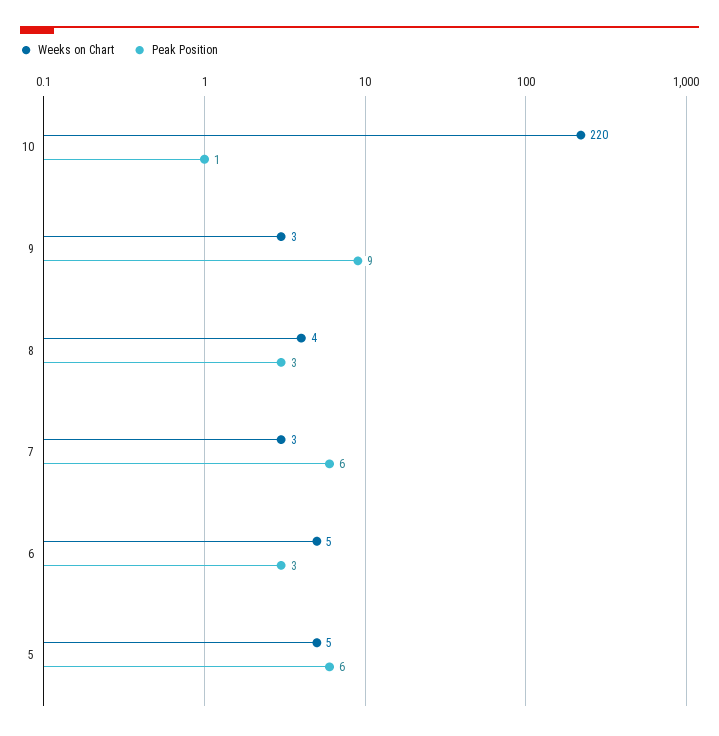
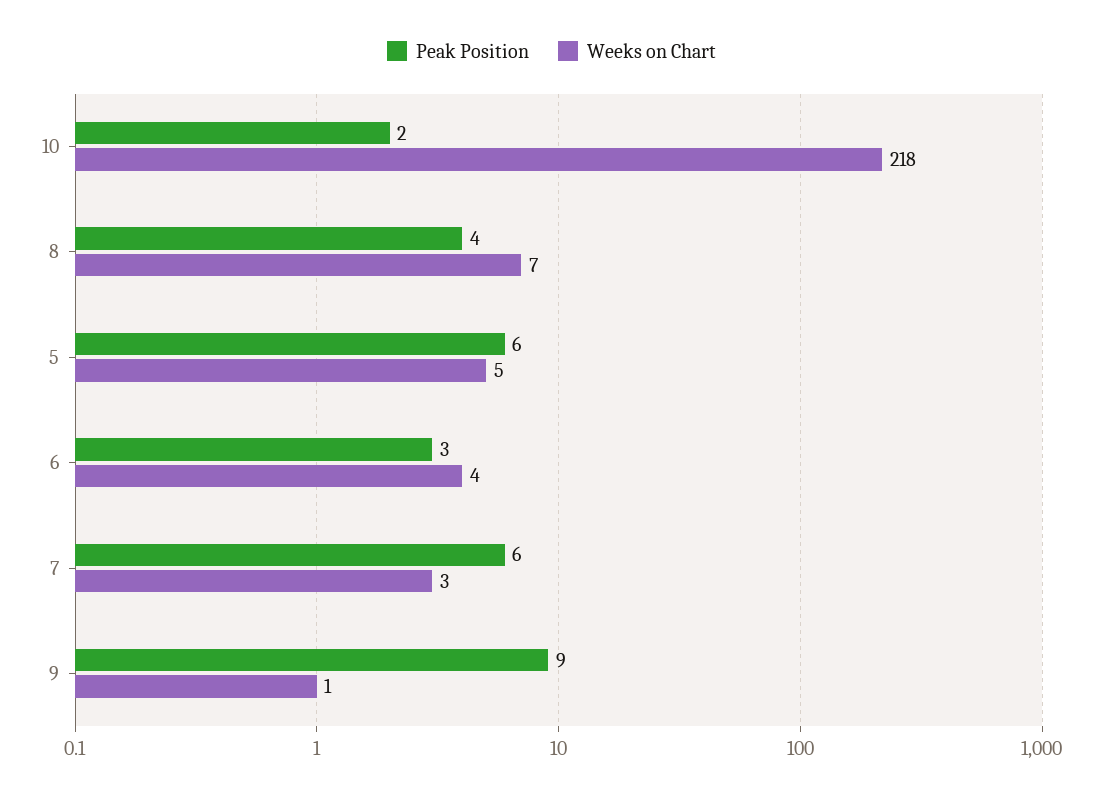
  {
    "Weeks on Chart": {
-     "10": 220,
+     "10": 218,
-     "9": 3,
+     "9": 1,
-     "8": 4,
+     "8": 7,
      "7": 3,
-     "6": 5,
+     "6": 4,
      "5": 5
    },
    "Peak Position": {
-     "10": 1,
+     "10": 2,
      "9": 9,
-     "8": 3,
+     "8": 4,
      "7": 6,
      "6": 3,
      "5": 6
    }
  }

